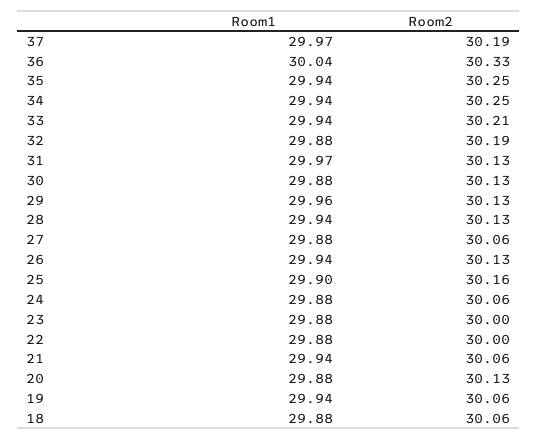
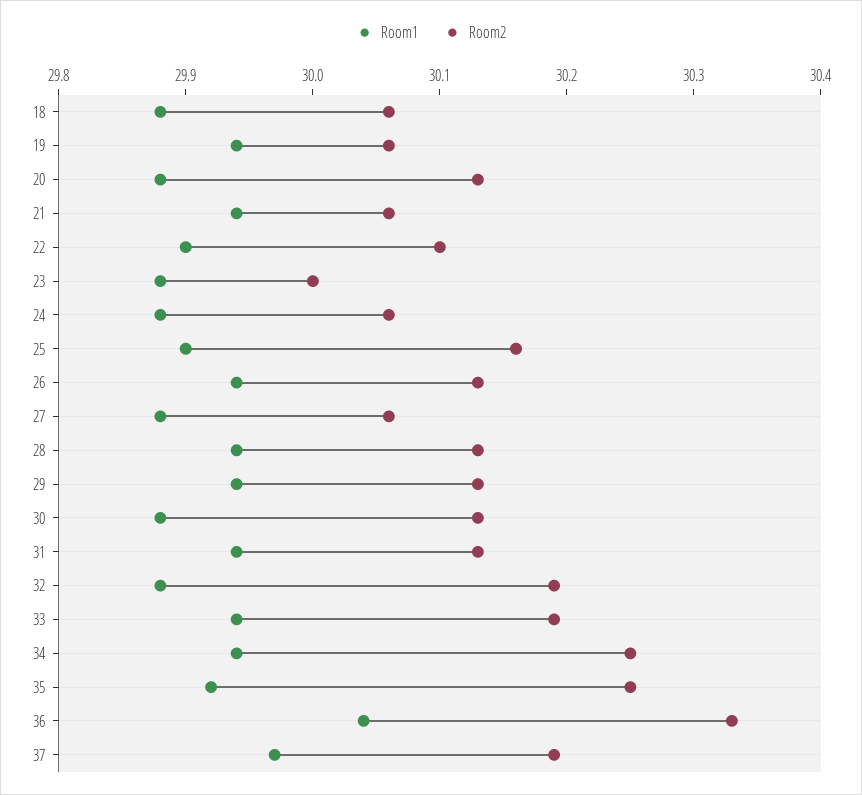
  {
    "Room1": {
      "37": 29.97,
      "36": 30.04,
-     "35": 29.94,
+     "35": 29.92,
      "34": 29.94,
      "33": 29.94,
      "32": 29.88,
-     "31": 29.97,
+     "31": 29.94,
      "30": 29.88,
-     "29": 29.96,
+     "29": 29.94,
      "28": 29.94,
      "27": 29.88,
      "26": 29.94,
      "25": 29.9,
      "24": 29.88,
      "23": 29.88,
-     "22": 29.88,
+     "22": 29.9,
      "21": 29.94,
      "20": 29.88,
      "19": 29.94,
      "18": 29.88
    },
    "Room2": {
      "37": 30.19,
      "36": 30.33,
      "35": 30.25,
      "34": 30.25,
-     "33": 30.21,
+     "33": 30.19,
      "32": 30.19,
      "31": 30.13,
      "30": 30.13,
      "29": 30.13,
      "28": 30.13,
      "27": 30.06,
      "26": 30.13,
      "25": 30.16,
      "24": 30.06,
      "23": 30,
-     "22": 30,
+     "22": 30.1,
      "21": 30.06,
      "20": 30.13,
      "19": 30.06,
      "18": 30.06
    }
  }

